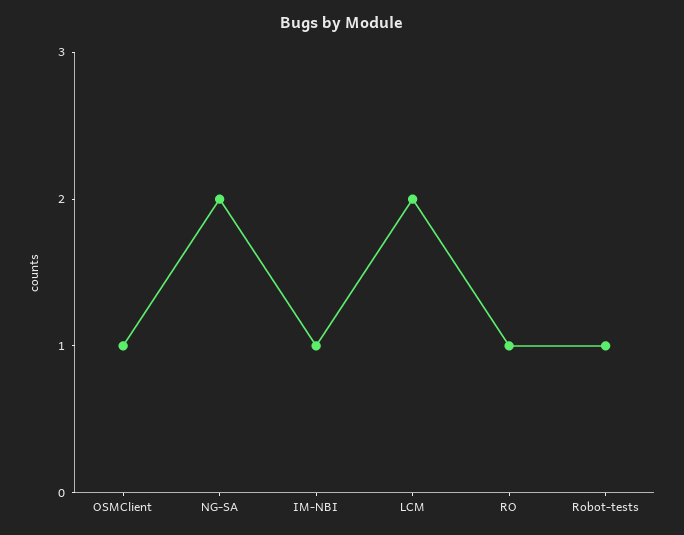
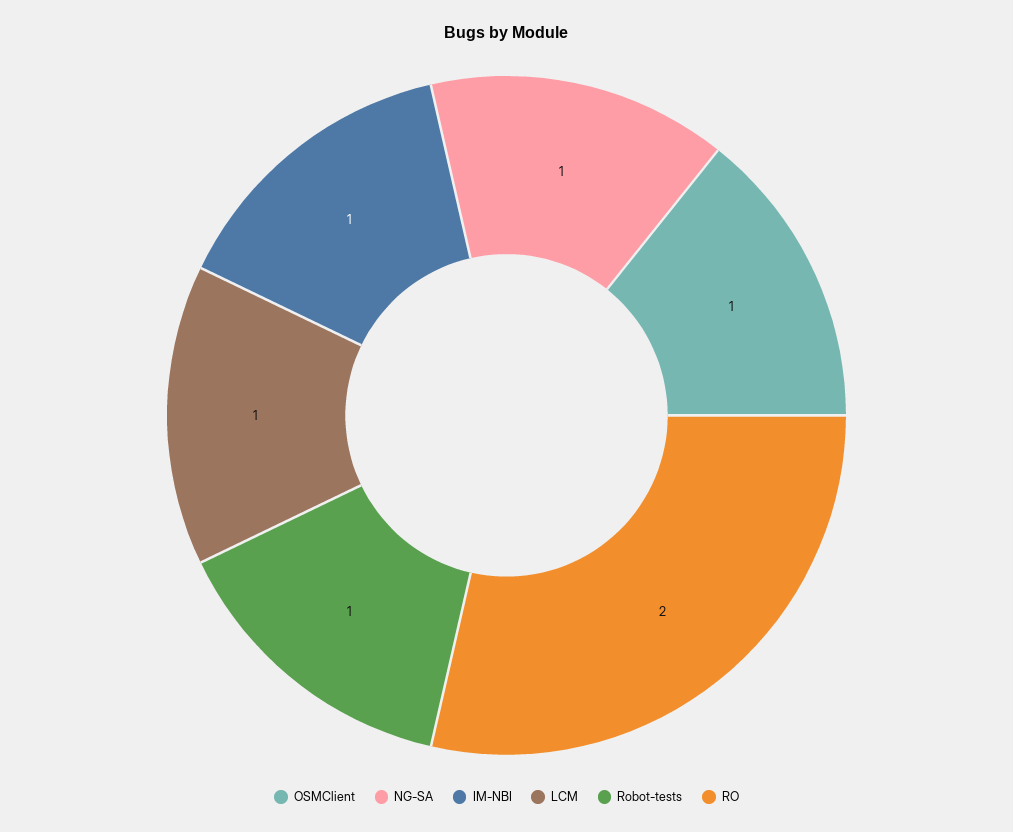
  {
    "OSMClient": 1,
-   "NG-SA": 2,
+   "NG-SA": 1,
    "IM-NBI": 1,
-   "LCM": 2,
+   "LCM": 1,
-   "RO": 1,
+   "RO": 2,
    "Robot-tests": 1
  }

